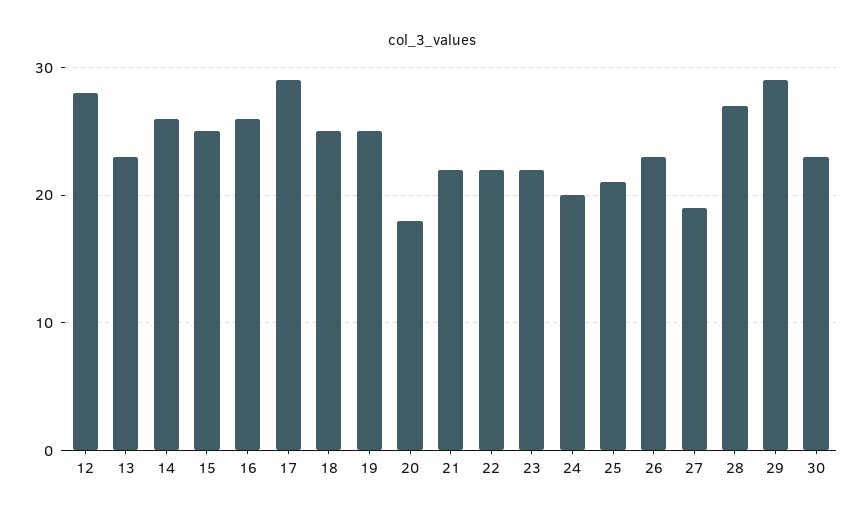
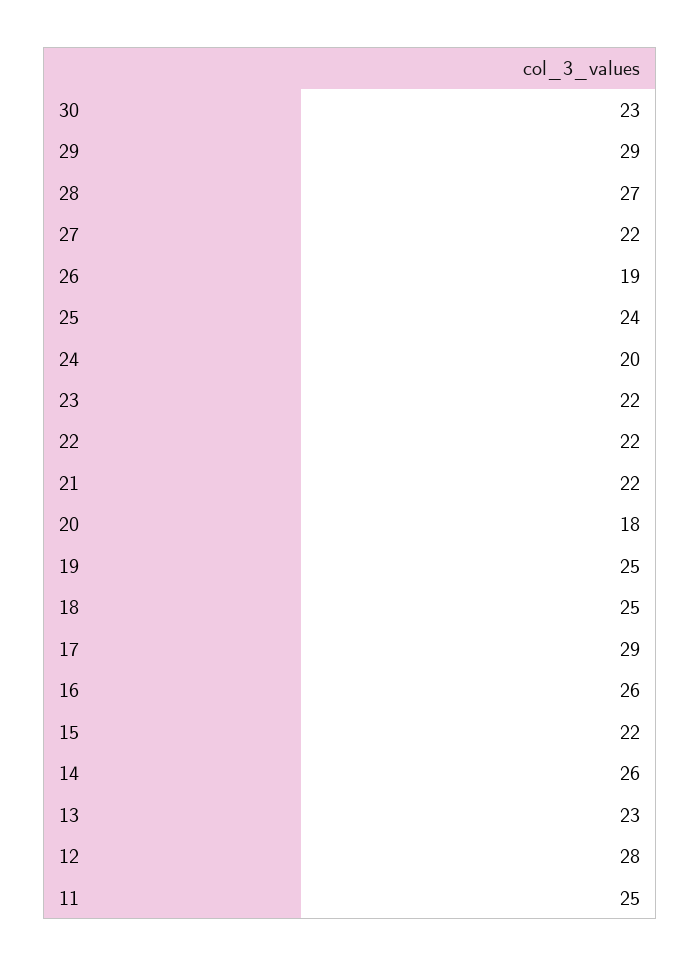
  {
    "12": 28,
    "13": 23,
    "14": 26,
-   "15": 25,
+   "15": 22,
    "16": 26,
    "17": 29,
    "18": 25,
    "19": 25,
    "20": 18,
    "21": 22,
    "22": 22,
    "23": 22,
    "24": 20,
-   "25": 21,
+   "25": 24,
-   "26": 23,
+   "26": 19,
-   "27": 19,
+   "27": 22,
    "28": 27,
    "29": 29,
-   "30": 23
+   "30": 23,
+   "11": 25
  }

